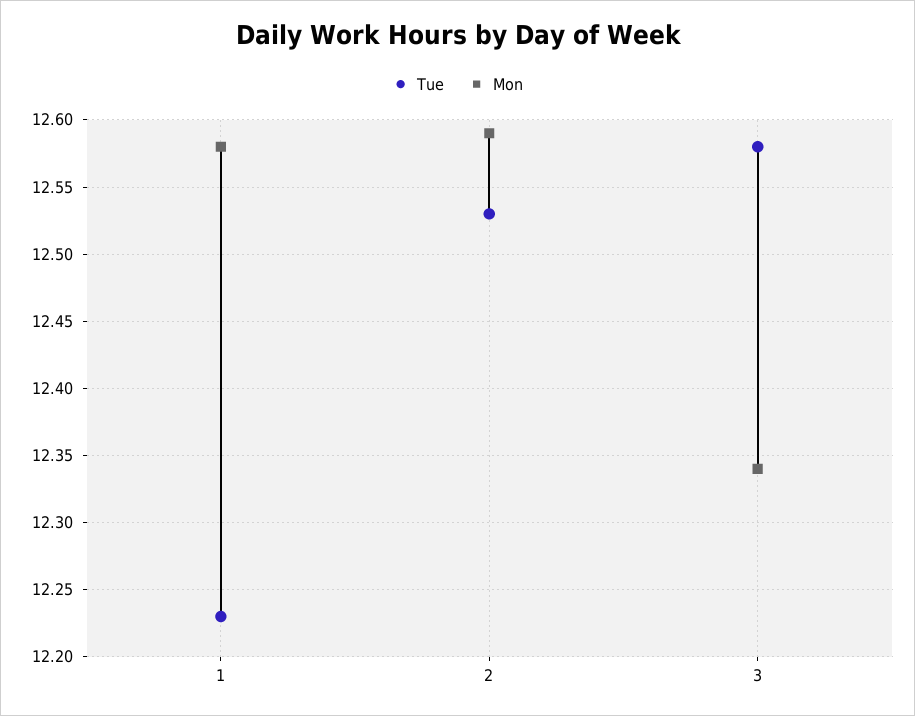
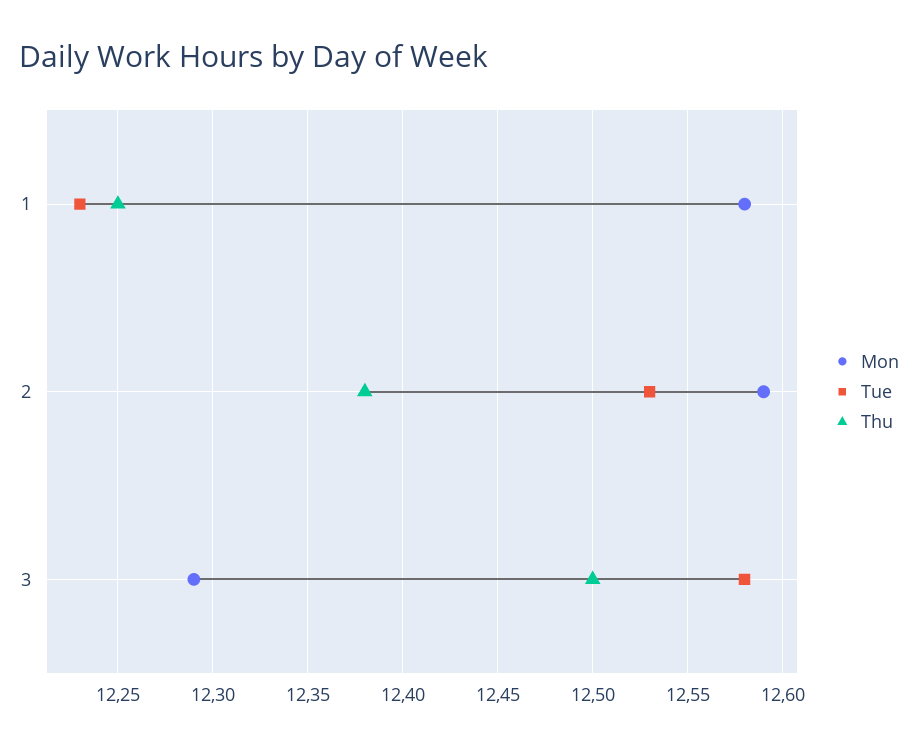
  {
    "Tue": {
      "1": 12.23,
      "2": 12.53,
      "3": 12.58
    },
    "Mon": {
      "1": 12.58,
      "2": 12.59,
-     "3": 12.34
+     "3": 12.29
-   }
+   },
+   "Thu": {
+     "1": 12.25,
+     "2": 12.38,
+     "3": 12.5
+   }
  }

